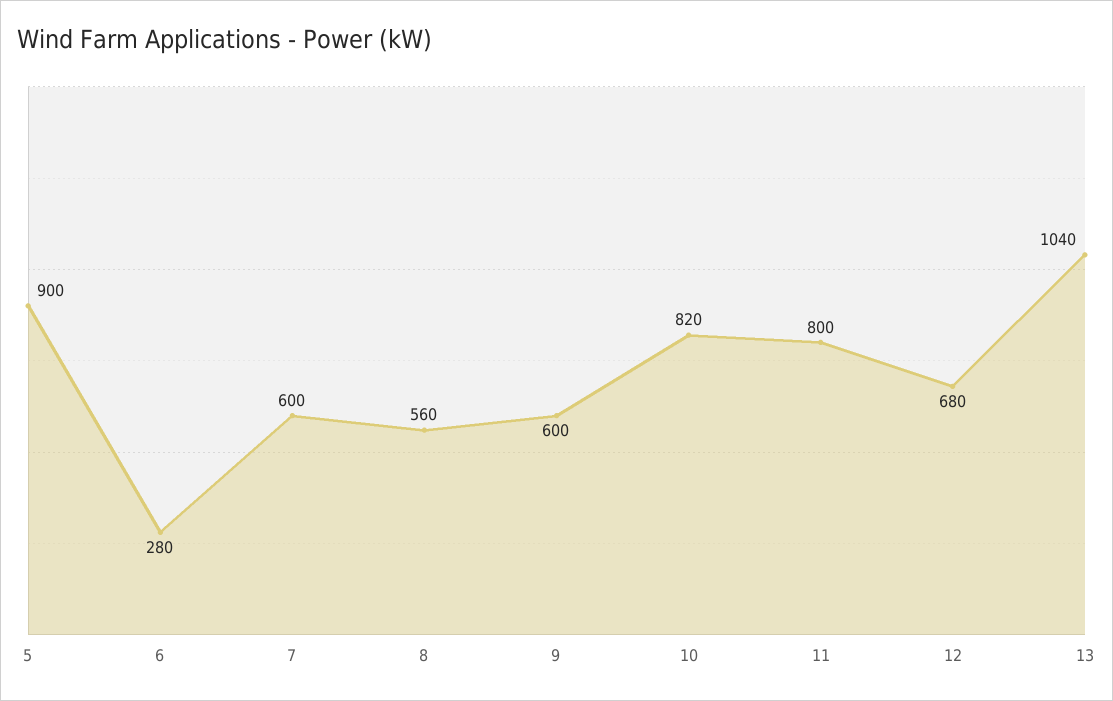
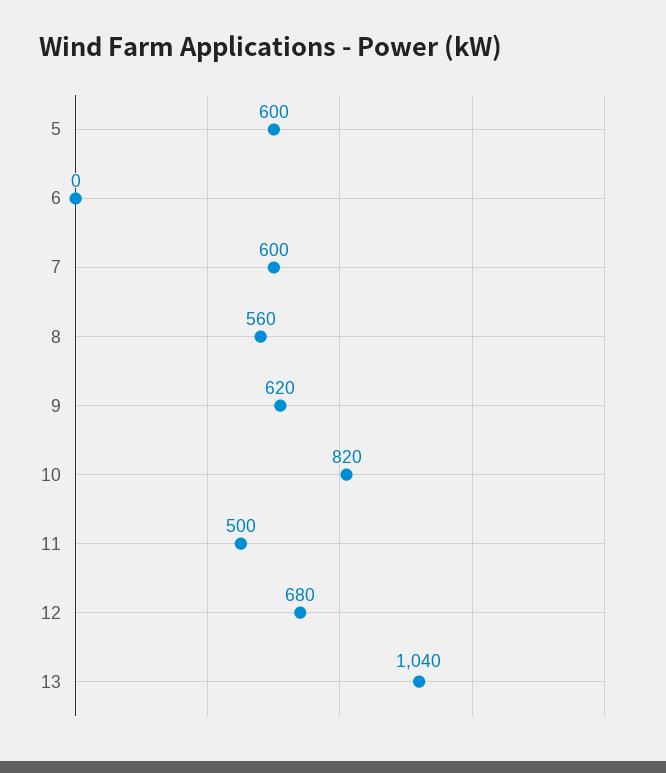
  {
-   "5": 900,
+   "5": 600,
-   "6": 280,
+   "6": 0,
    "7": 600,
    "8": 560,
-   "9": 600,
+   "9": 620,
    "10": 820,
-   "11": 800,
+   "11": 500,
    "12": 680,
    "13": 1040
  }

